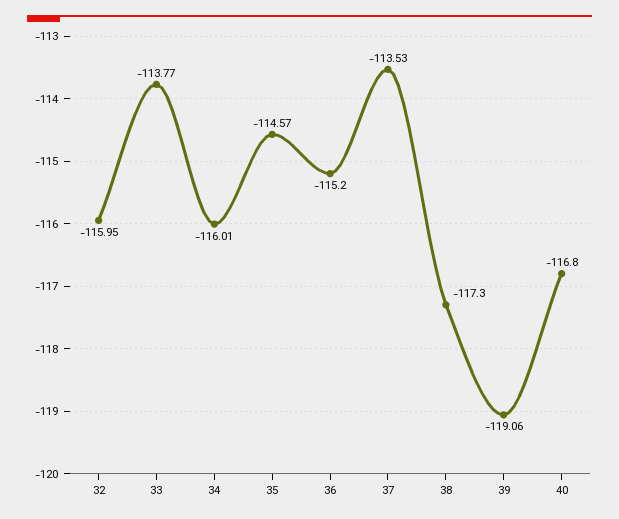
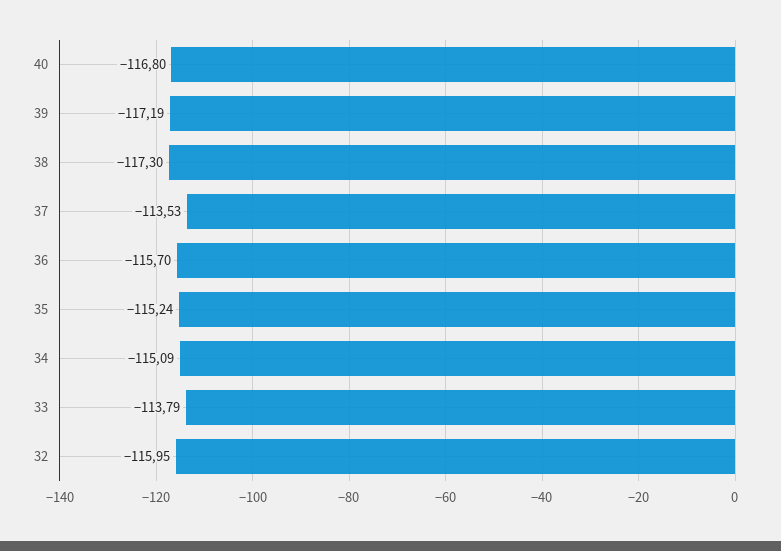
  {
    "32": -115.95,
-   "33": -113.77,
+   "33": -113.79,
-   "34": -116.01,
+   "34": -115.09,
-   "35": -114.57,
+   "35": -115.24,
-   "36": -115.2,
+   "36": -115.7,
    "37": -113.53,
    "38": -117.3,
-   "39": -119.06,
+   "39": -117.19,
    "40": -116.8
  }

